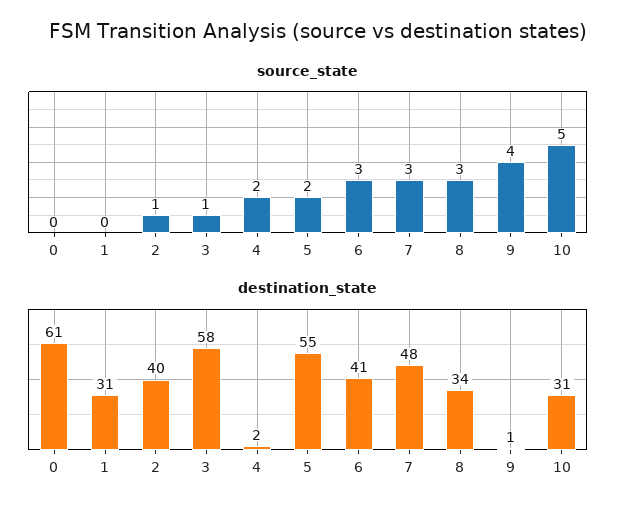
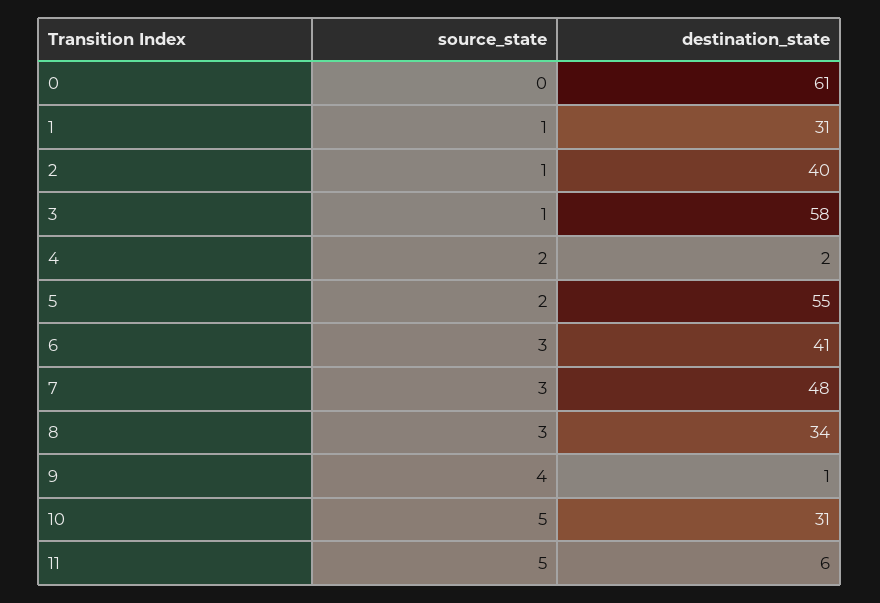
  {
    "source_state": {
      "0": 0,
-     "1": 0,
+     "1": 1,
      "2": 1,
      "3": 1,
      "4": 2,
      "5": 2,
      "6": 3,
      "7": 3,
      "8": 3,
      "9": 4,
-     "10": 5
+     "10": 5,
+     "11": 5
    },
    "destination_state": {
      "0": 61,
      "1": 31,
      "2": 40,
      "3": 58,
      "4": 2,
      "5": 55,
      "6": 41,
      "7": 48,
      "8": 34,
      "9": 1,
-     "10": 31
+     "10": 31,
+     "11": 6
    }
  }

